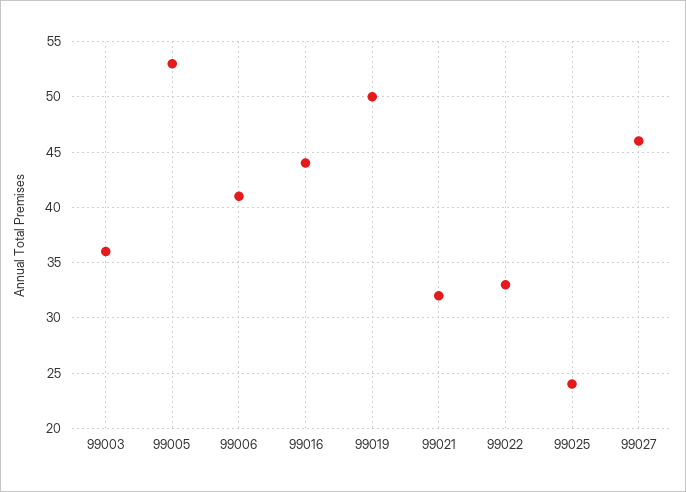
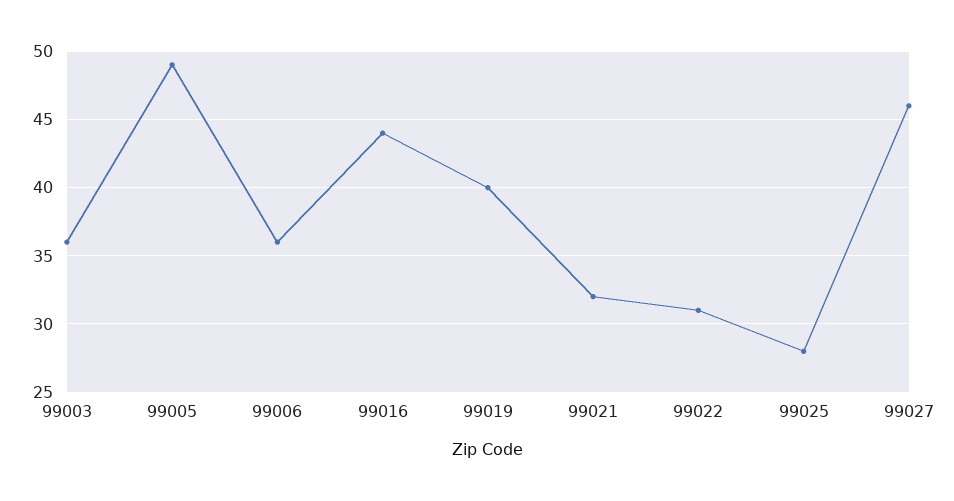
  {
    "99003": 36,
-   "99005": 53,
+   "99005": 49,
-   "99006": 41,
+   "99006": 36,
    "99016": 44,
-   "99019": 50,
+   "99019": 40,
    "99021": 32,
-   "99022": 33,
+   "99022": 31,
-   "99025": 24,
+   "99025": 28,
    "99027": 46
  }

